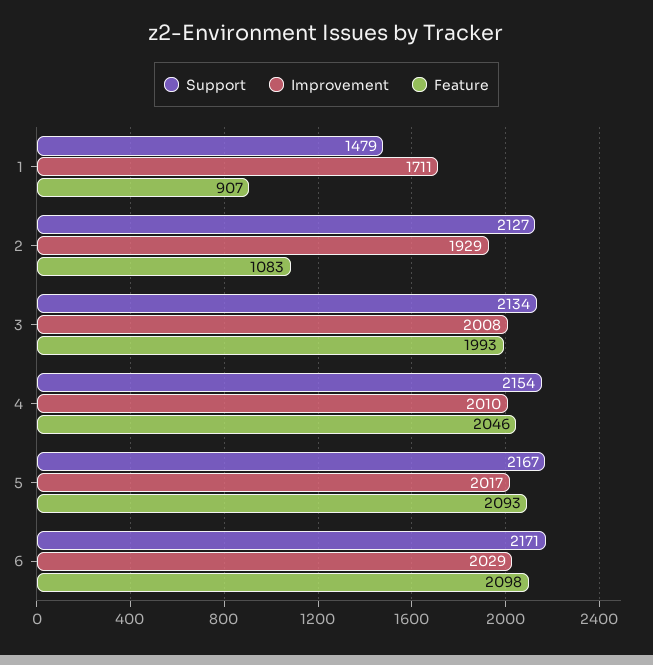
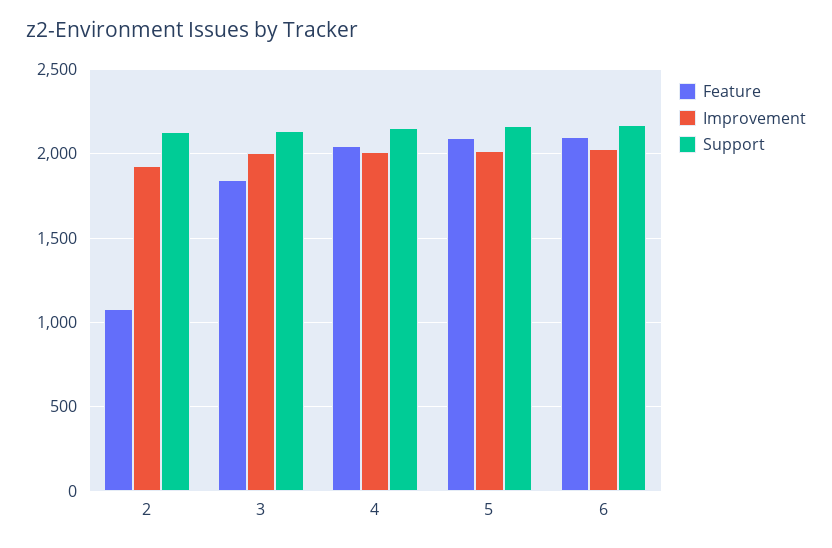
  {
    "Support": {
-     "1": 1479,
      "2": 2127,
      "3": 2134,
      "4": 2154,
      "5": 2167,
      "6": 2171
    },
    "Improvement": {
-     "1": 1711,
      "2": 1929,
      "3": 2008,
      "4": 2010,
      "5": 2017,
      "6": 2029
    },
    "Feature": {
-     "1": 907,
      "2": 1083,
-     "3": 1993,
+     "3": 1850,
      "4": 2046,
      "5": 2093,
      "6": 2098
    }
  }

